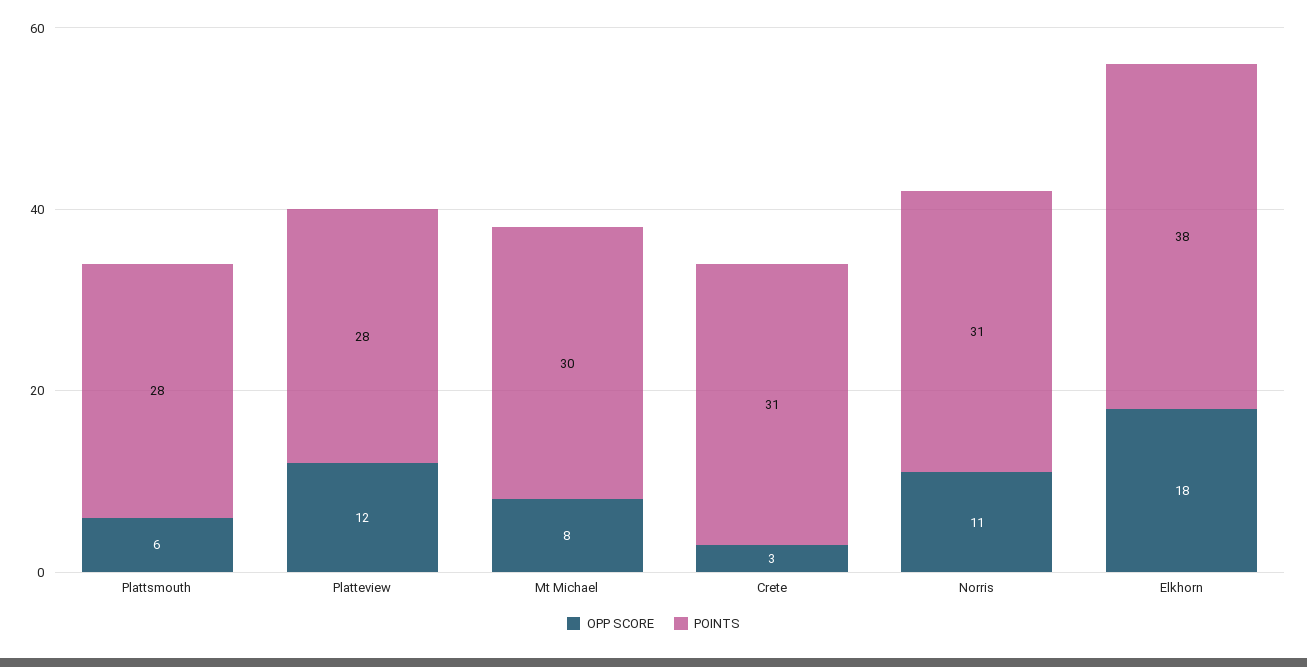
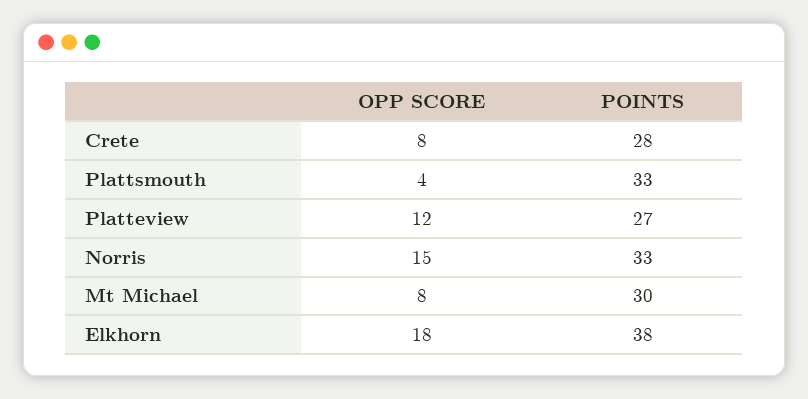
  {
    "OPP SCORE": {
-     "Plattsmouth": 6,
+     "Plattsmouth": 4,
      "Platteview": 12,
      "Mt Michael": 8,
-     "Crete": 3,
+     "Crete": 8,
-     "Norris": 11,
+     "Norris": 15,
      "Elkhorn": 18
    },
    "POINTS": {
-     "Plattsmouth": 28,
+     "Plattsmouth": 33,
-     "Platteview": 28,
+     "Platteview": 27,
      "Mt Michael": 30,
-     "Crete": 31,
+     "Crete": 28,
-     "Norris": 31,
+     "Norris": 33,
      "Elkhorn": 38
    }
  }

